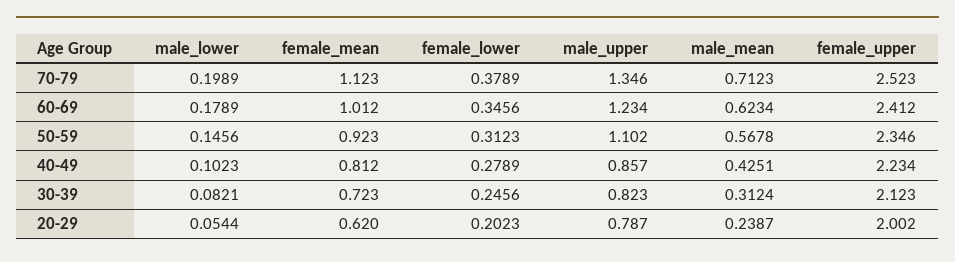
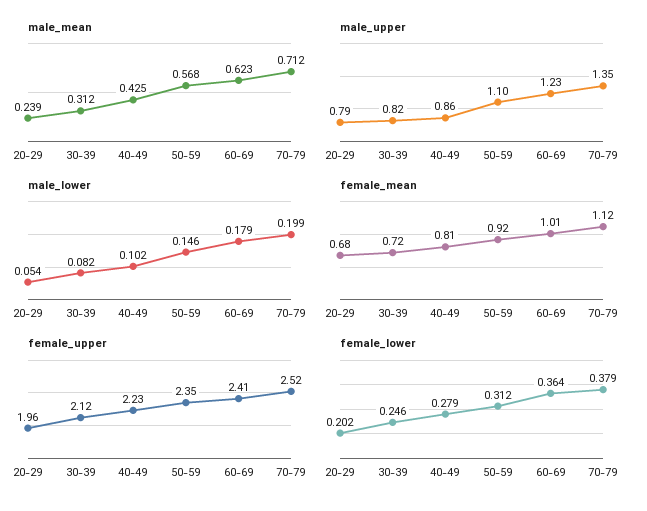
  {
    "male_lower": {
      "70-79": 0.1989,
      "60-69": 0.1789,
      "50-59": 0.1456,
      "40-49": 0.1023,
      "30-39": 0.0821,
      "20-29": 0.0544
    },
    "female_mean": {
      "70-79": 1.123,
      "60-69": 1.012,
      "50-59": 0.923,
      "40-49": 0.812,
      "30-39": 0.723,
-     "20-29": 0.62
+     "20-29": 0.68
    },
    "female_lower": {
      "70-79": 0.3789,
-     "60-69": 0.3456,
+     "60-69": 0.364,
      "50-59": 0.3123,
      "40-49": 0.2789,
      "30-39": 0.2456,
      "20-29": 0.2023
    },
    "male_upper": {
      "70-79": 1.346,
      "60-69": 1.234,
      "50-59": 1.102,
      "40-49": 0.857,
      "30-39": 0.823,
      "20-29": 0.787
    },
    "male_mean": {
      "70-79": 0.7123,
      "60-69": 0.6234,
      "50-59": 0.5678,
      "40-49": 0.4251,
      "30-39": 0.3124,
      "20-29": 0.2387
    },
    "female_upper": {
      "70-79": 2.523,
      "60-69": 2.412,
      "50-59": 2.346,
      "40-49": 2.234,
      "30-39": 2.123,
-     "20-29": 2.002
+     "20-29": 1.96
    }
  }

